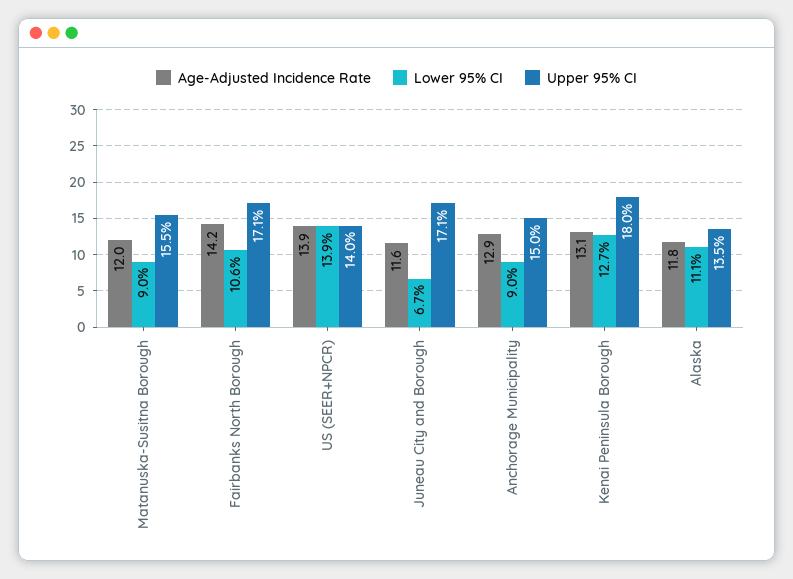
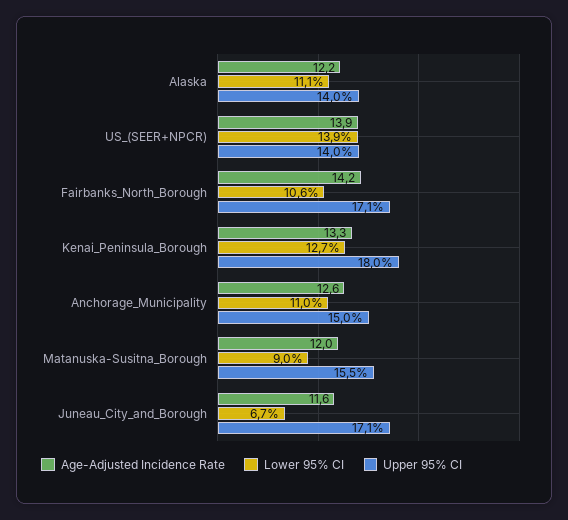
  {
    "Age-Adjusted Incidence Rate": {
      "Matanuska-Susitna Borough": 12,
      "Fairbanks North Borough": 14.2,
      "US (SEER+NPCR)": 13.9,
      "Juneau City and Borough": 11.6,
-     "Anchorage Municipality": 12.9,
+     "Anchorage Municipality": 12.6,
-     "Kenai Peninsula Borough": 13.1,
+     "Kenai Peninsula Borough": 13.3,
-     "Alaska": 11.8
+     "Alaska": 12.2
    },
    "Lower 95% CI": {
      "Matanuska-Susitna Borough": 9,
      "Fairbanks North Borough": 10.6,
      "US (SEER+NPCR)": 13.9,
      "Juneau City and Borough": 6.7,
-     "Anchorage Municipality": 9,
+     "Anchorage Municipality": 11,
      "Kenai Peninsula Borough": 12.7,
      "Alaska": 11.1
    },
    "Upper 95% CI": {
      "Matanuska-Susitna Borough": 15.5,
      "Fairbanks North Borough": 17.1,
      "US (SEER+NPCR)": 14,
      "Juneau City and Borough": 17.1,
      "Anchorage Municipality": 15,
      "Kenai Peninsula Borough": 18,
-     "Alaska": 13.5
+     "Alaska": 14
    }
  }

